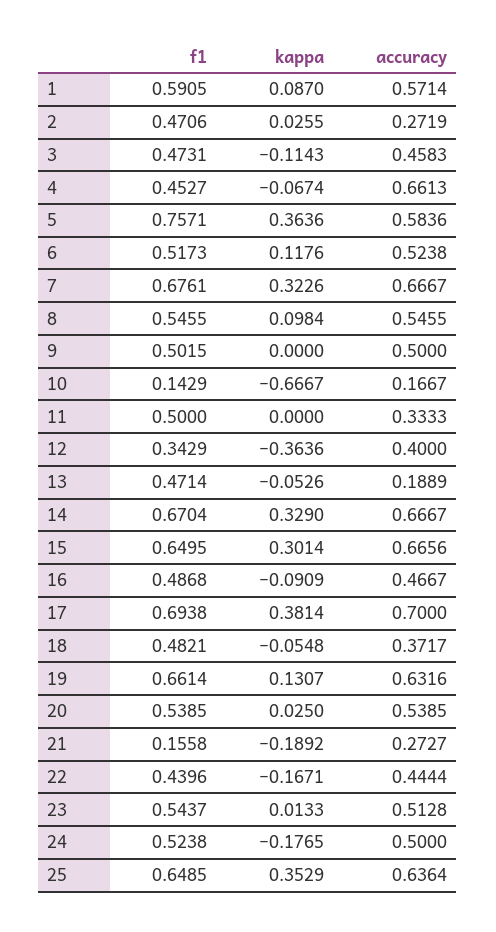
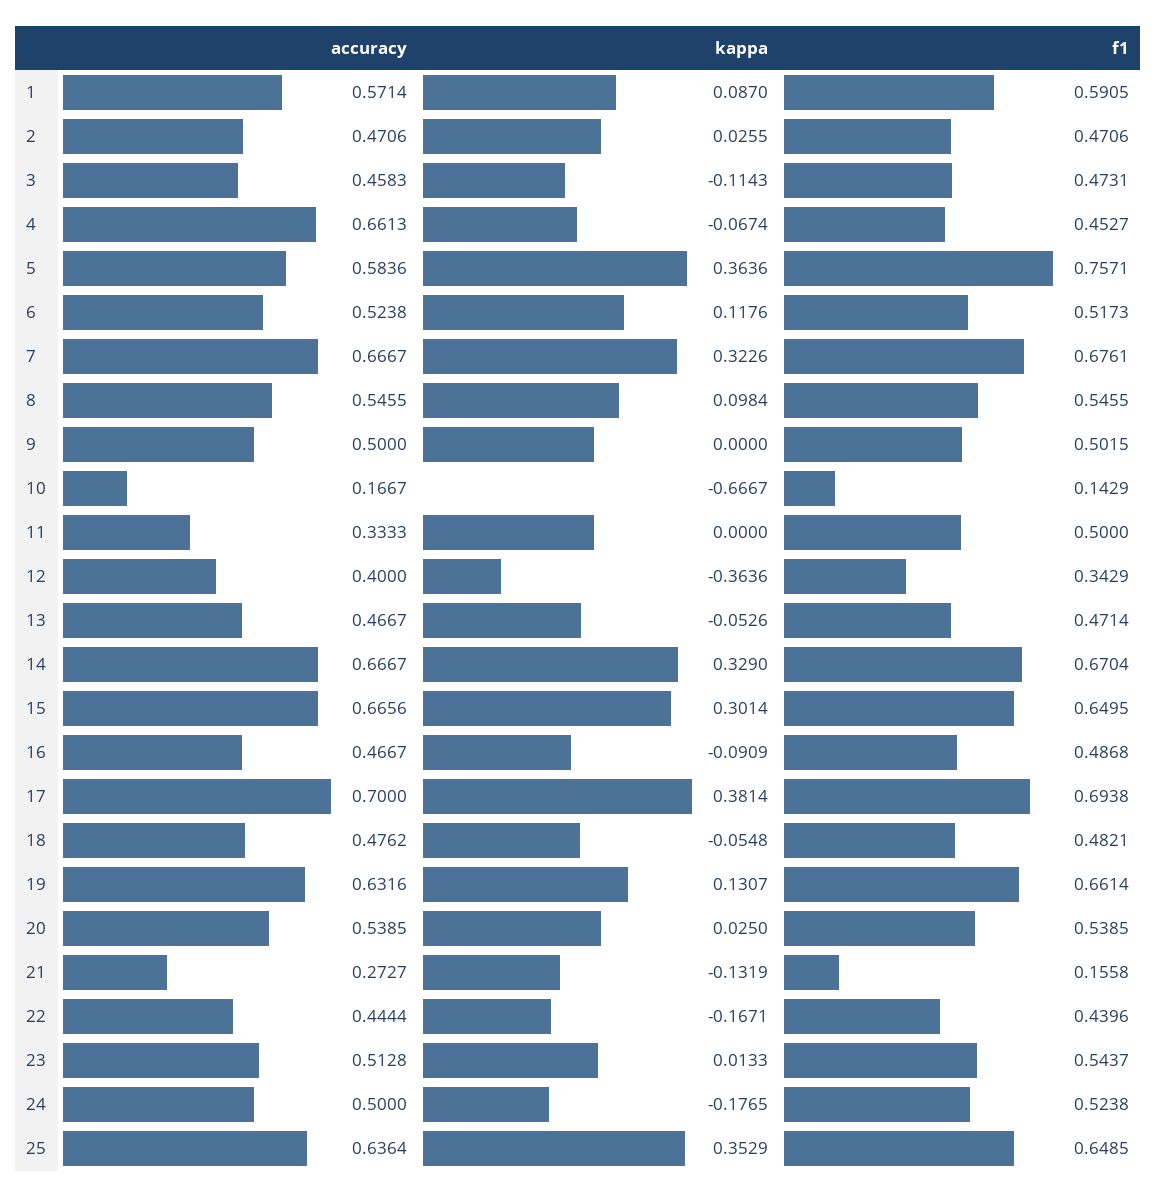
  {
    "f1": {
      "1": 0.5905,
      "2": 0.4706,
      "3": 0.4731,
      "4": 0.4527,
      "5": 0.7571,
      "6": 0.5173,
      "7": 0.6761,
      "8": 0.5455,
      "9": 0.5015,
      "10": 0.1429,
      "11": 0.5,
      "12": 0.3429,
      "13": 0.4714,
      "14": 0.6704,
      "15": 0.6495,
      "16": 0.4868,
      "17": 0.6938,
      "18": 0.4821,
      "19": 0.6614,
      "20": 0.5385,
      "21": 0.1558,
      "22": 0.4396,
      "23": 0.5437,
      "24": 0.5238,
      "25": 0.6485
    },
    "kappa": {
      "1": 0.087,
      "2": 0.0255,
      "3": -0.1143,
      "4": -0.0674,
      "5": 0.3636,
      "6": 0.1176,
      "7": 0.3226,
      "8": 0.0984,
      "9": 0,
      "10": -0.6667,
      "11": 0,
      "12": -0.3636,
      "13": -0.0526,
      "14": 0.329,
      "15": 0.3014,
      "16": -0.0909,
      "17": 0.3814,
      "18": -0.0548,
      "19": 0.1307,
      "20": 0.025,
-     "21": -0.1892,
+     "21": -0.1319,
      "22": -0.1671,
      "23": 0.0133,
      "24": -0.1765,
      "25": 0.3529
    },
    "accuracy": {
      "1": 0.5714,
-     "2": 0.2719,
+     "2": 0.4706,
      "3": 0.4583,
      "4": 0.6613,
      "5": 0.5836,
      "6": 0.5238,
      "7": 0.6667,
      "8": 0.5455,
      "9": 0.5,
      "10": 0.1667,
      "11": 0.3333,
      "12": 0.4,
-     "13": 0.1889,
+     "13": 0.4667,
      "14": 0.6667,
      "15": 0.6656,
      "16": 0.4667,
      "17": 0.7,
-     "18": 0.3717,
+     "18": 0.4762,
      "19": 0.6316,
      "20": 0.5385,
      "21": 0.2727,
      "22": 0.4444,
      "23": 0.5128,
      "24": 0.5,
      "25": 0.6364
    }
  }

